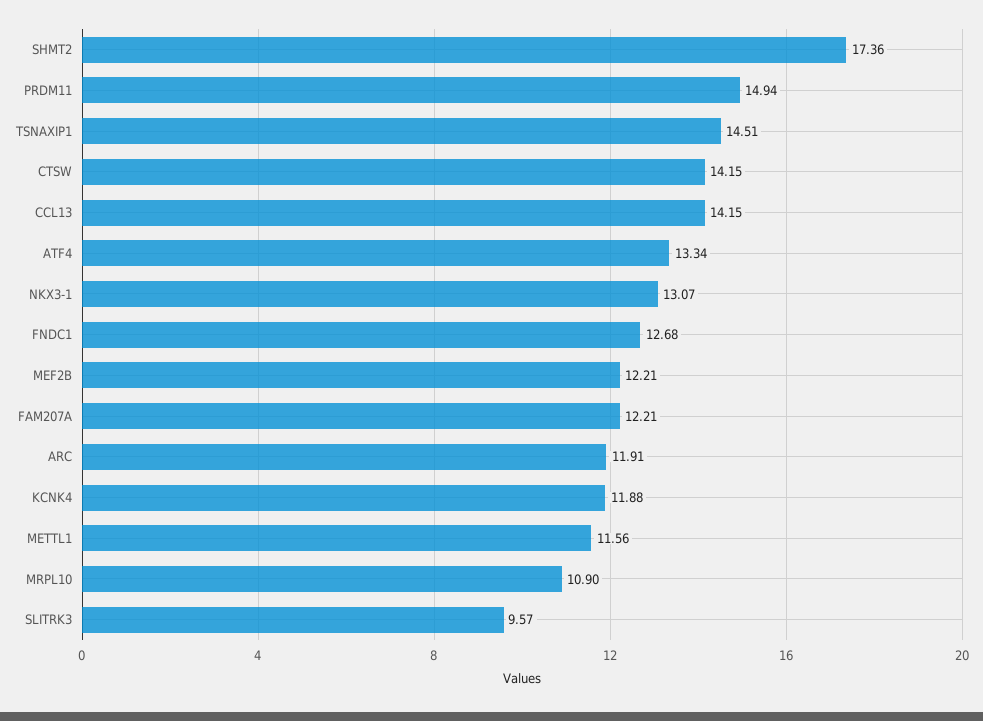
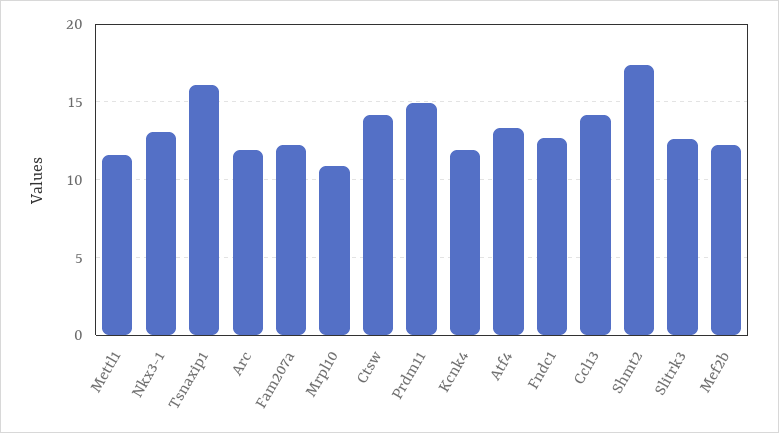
  {
    "SHMT2": 17.36,
    "PRDM11": 14.94,
-   "TSNAXIP1": 14.51,
+   "TSNAXIP1": 16,
    "CTSW": 14.15,
    "CCL13": 14.15,
    "ATF4": 13.34,
    "NKX3-1": 13.07,
    "FNDC1": 12.68,
    "MEF2B": 12.21,
    "FAM207A": 12.21,
    "ARC": 11.91,
    "KCNK4": 11.88,
    "METTL1": 11.56,
    "MRPL10": 10.9,
-   "SLITRK3": 9.57
+   "SLITRK3": 12.5
  }

